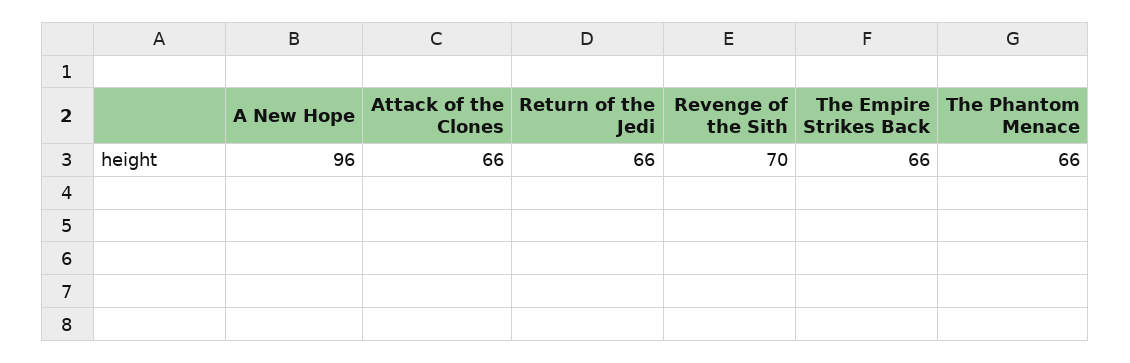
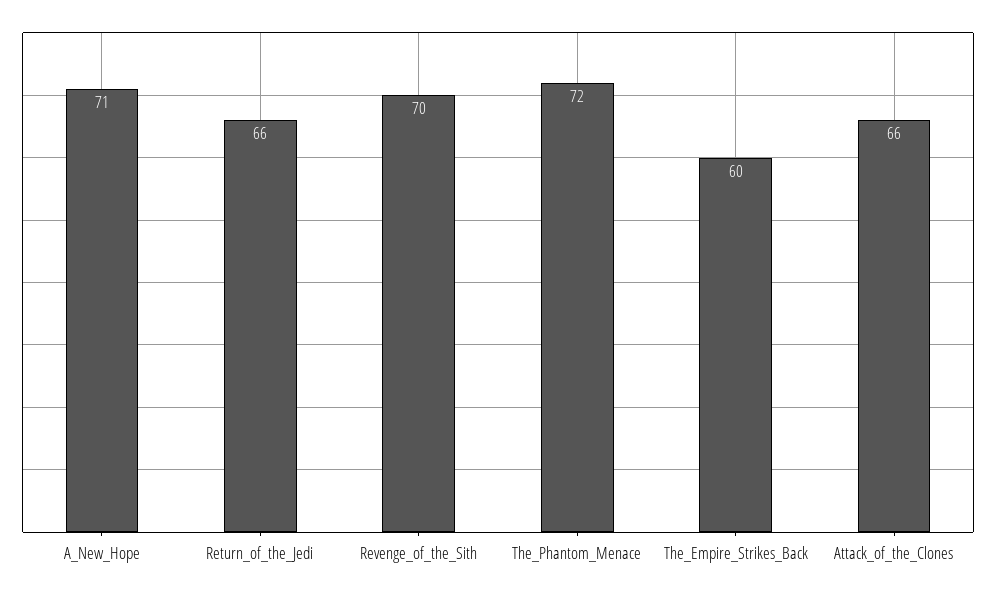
  {
-   "A New Hope": 96,
+   "A New Hope": 71,
    "Attack of the Clones": 66,
    "Return of the Jedi": 66,
    "Revenge of the Sith": 70,
-   "The Empire Strikes Back": 66,
+   "The Empire Strikes Back": 60,
-   "The Phantom Menace": 66
+   "The Phantom Menace": 72
  }

